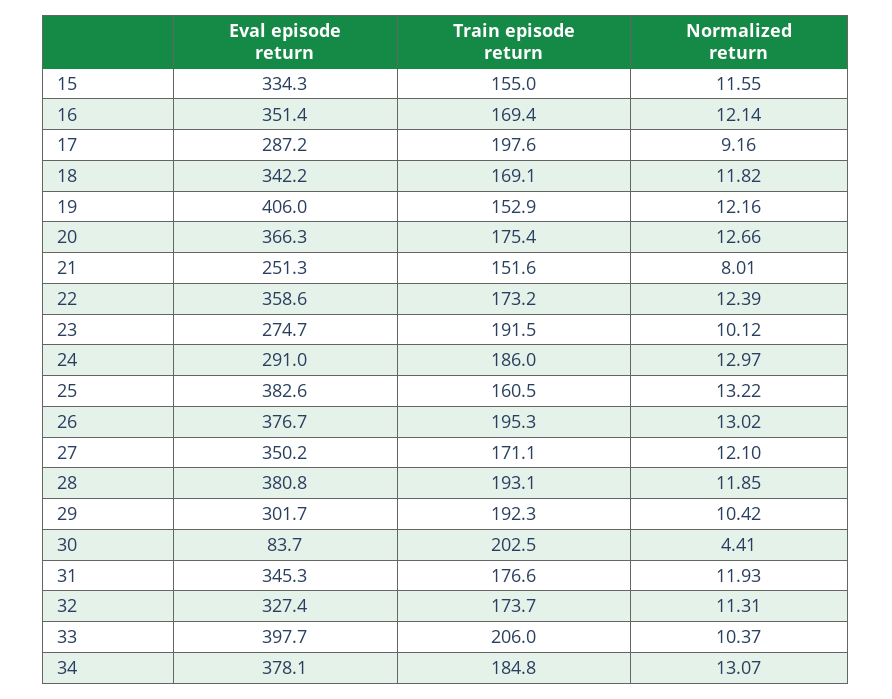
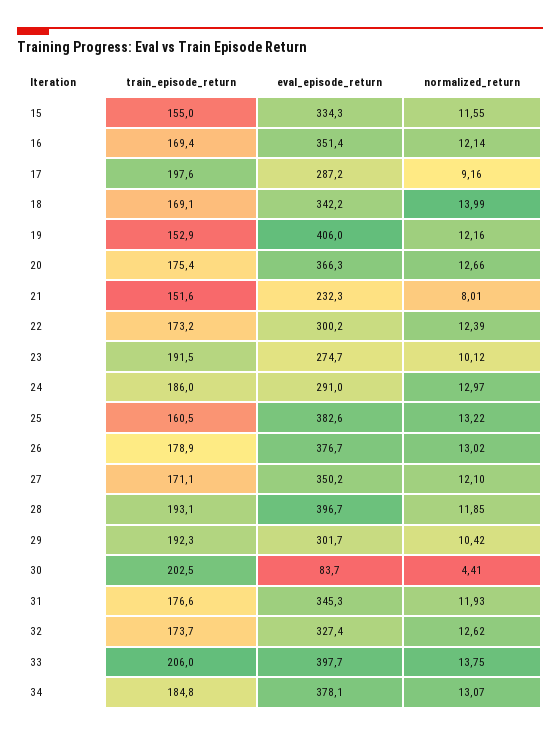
  {
    "Eval episode return": {
      "15": 334.3,
      "16": 351.4,
      "17": 287.2,
      "18": 342.2,
      "19": 406,
      "20": 366.3,
-     "21": 251.3,
+     "21": 232.3,
-     "22": 358.6,
+     "22": 300.2,
      "23": 274.7,
      "24": 291,
      "25": 382.6,
      "26": 376.7,
      "27": 350.2,
-     "28": 380.8,
+     "28": 396.7,
      "29": 301.7,
      "30": 83.7,
      "31": 345.3,
      "32": 327.4,
      "33": 397.7,
      "34": 378.1
    },
    "Train episode return": {
      "15": 155,
      "16": 169.4,
      "17": 197.6,
      "18": 169.1,
      "19": 152.9,
      "20": 175.4,
      "21": 151.6,
      "22": 173.2,
      "23": 191.5,
      "24": 186,
      "25": 160.5,
-     "26": 195.3,
+     "26": 178.9,
      "27": 171.1,
      "28": 193.1,
      "29": 192.3,
      "30": 202.5,
      "31": 176.6,
      "32": 173.7,
      "33": 206,
      "34": 184.8
    },
    "Normalized return": {
      "15": 11.55,
      "16": 12.14,
      "17": 9.16,
-     "18": 11.82,
+     "18": 13.99,
      "19": 12.16,
      "20": 12.66,
      "21": 8.01,
      "22": 12.39,
      "23": 10.12,
      "24": 12.97,
      "25": 13.22,
      "26": 13.02,
      "27": 12.1,
      "28": 11.85,
      "29": 10.42,
      "30": 4.41,
      "31": 11.93,
-     "32": 11.31,
+     "32": 12.62,
-     "33": 10.37,
+     "33": 13.75,
      "34": 13.07
    }
  }

